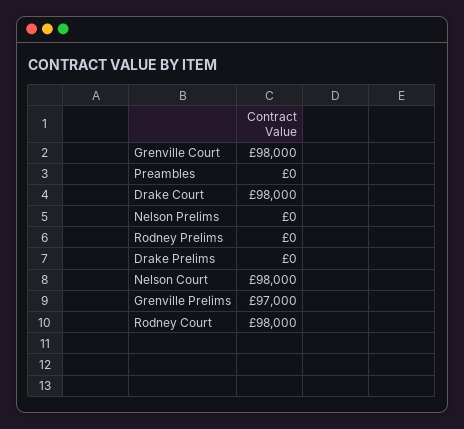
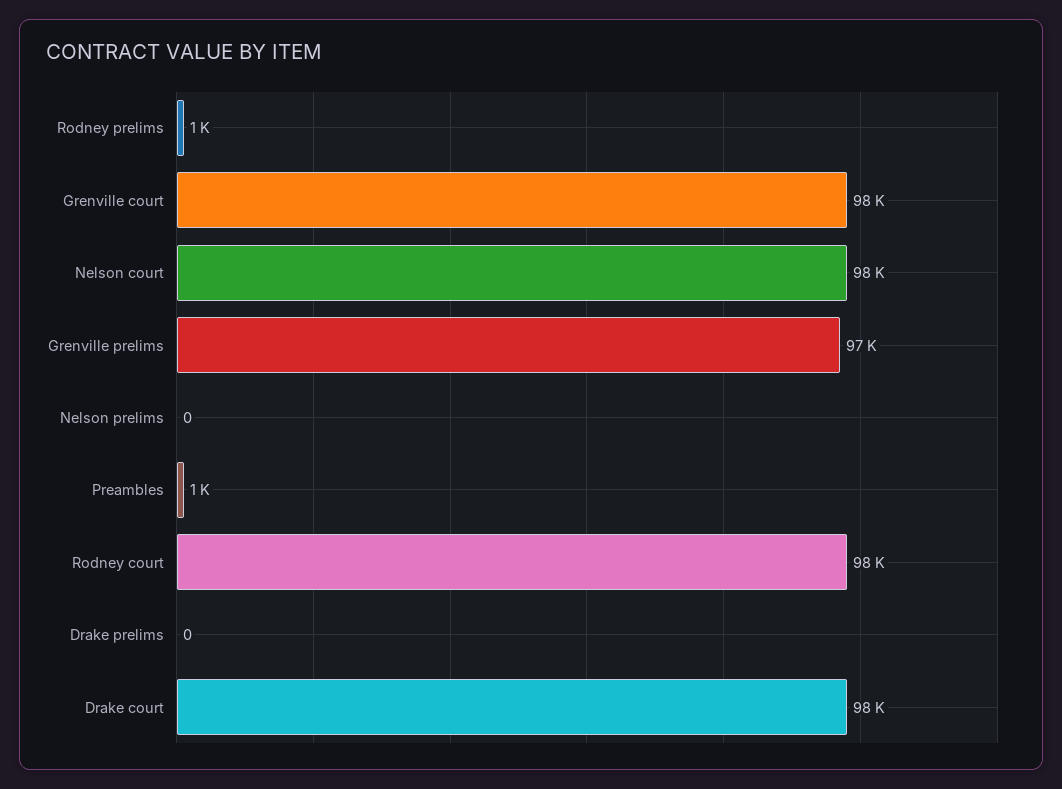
  {
    "Grenville Court": 98000,
-   "Preambles": 0,
+   "Preambles": 1000,
    "Drake Court": 98000,
    "Nelson Prelims": 0,
-   "Rodney Prelims": 0,
+   "Rodney Prelims": 1000,
    "Drake Prelims": 0,
    "Nelson Court": 98000,
    "Grenville Prelims": 97000,
    "Rodney Court": 98000
  }

